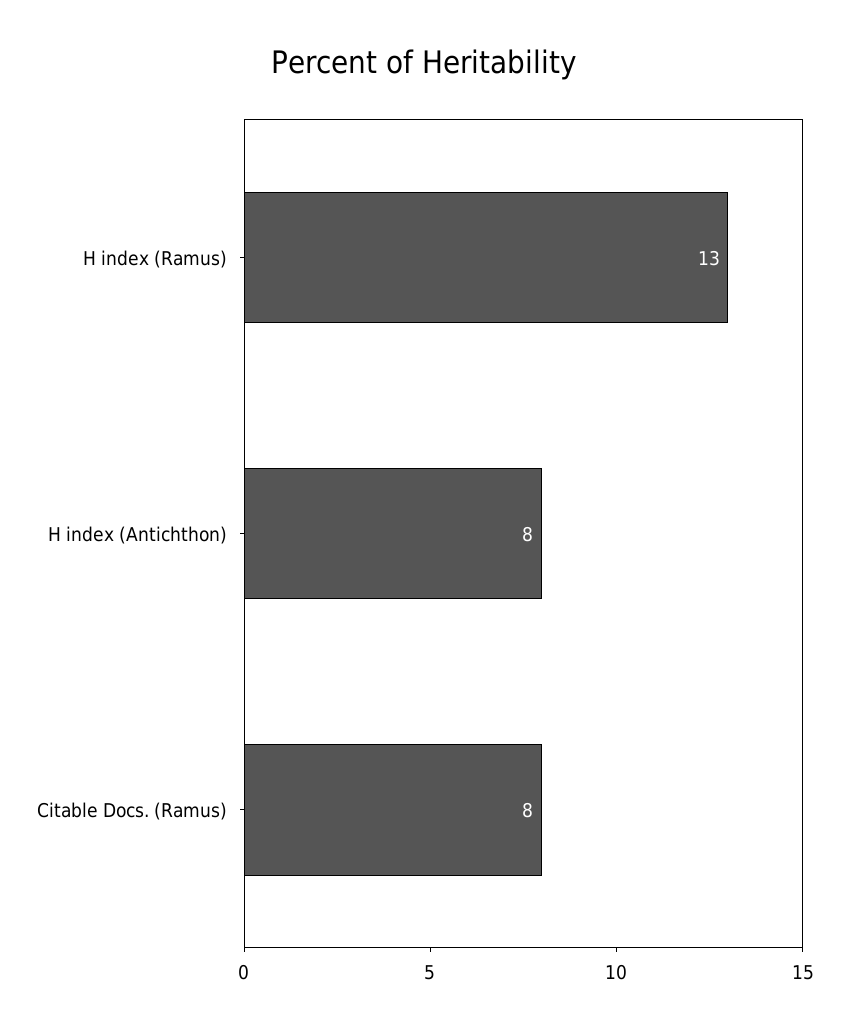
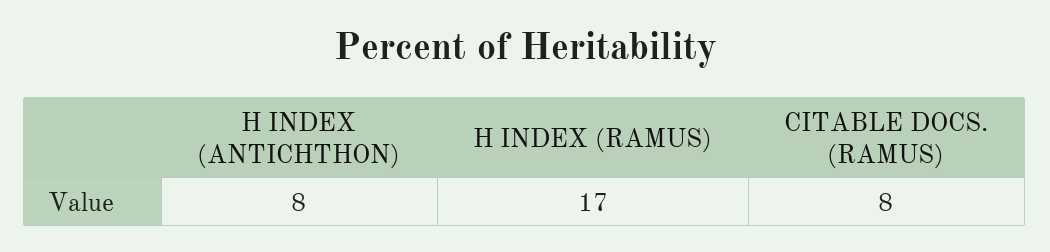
  {
-   "H index (Ramus)": 13,
+   "H index (Ramus)": 17,
    "H index (Antichthon)": 8,
    "Citable Docs. (Ramus)": 8
  }

